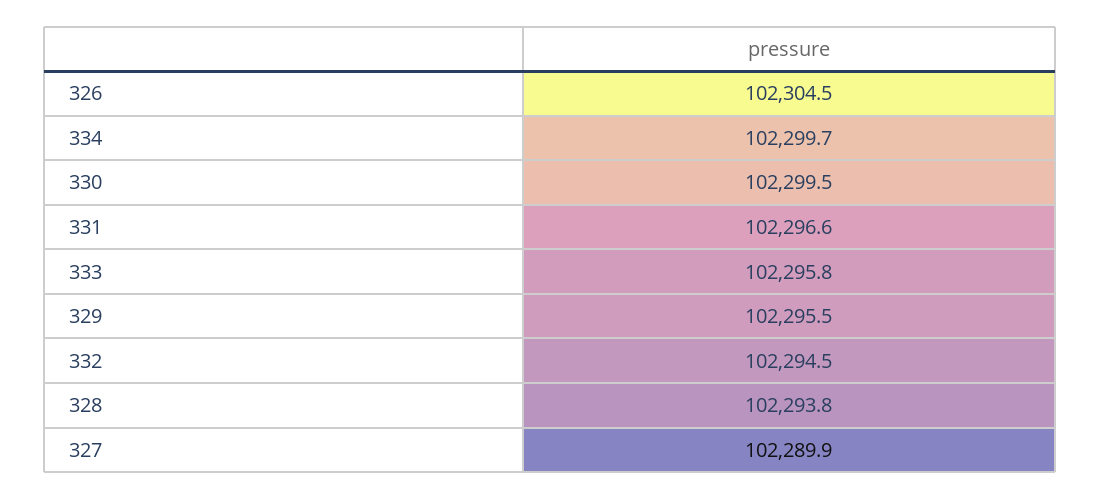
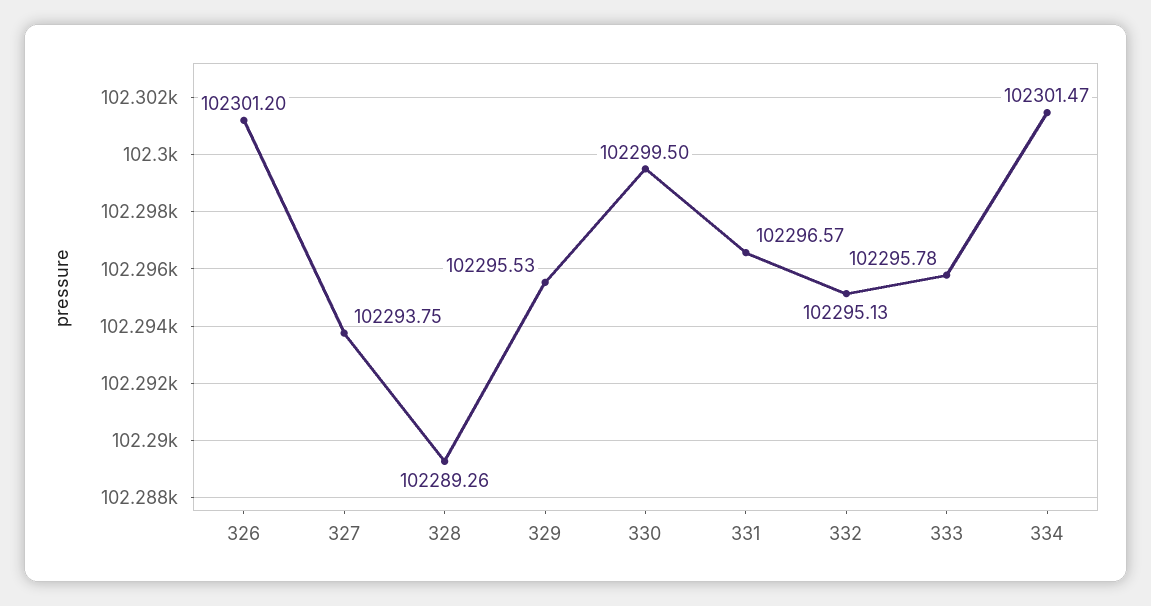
  {
-   "326": 102304.5,
+   "326": 102301.2,
-   "334": 102299.7,
+   "334": 102301.47,
    "330": 102299.5,
    "331": 102296.57,
    "333": 102295.78,
    "329": 102295.53,
-   "332": 102294.5,
+   "332": 102295.13,
-   "328": 102293.8,
+   "328": 102289.26,
-   "327": 102289.9
+   "327": 102293.75
  }

